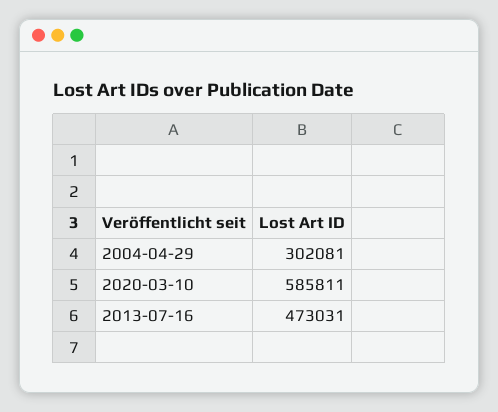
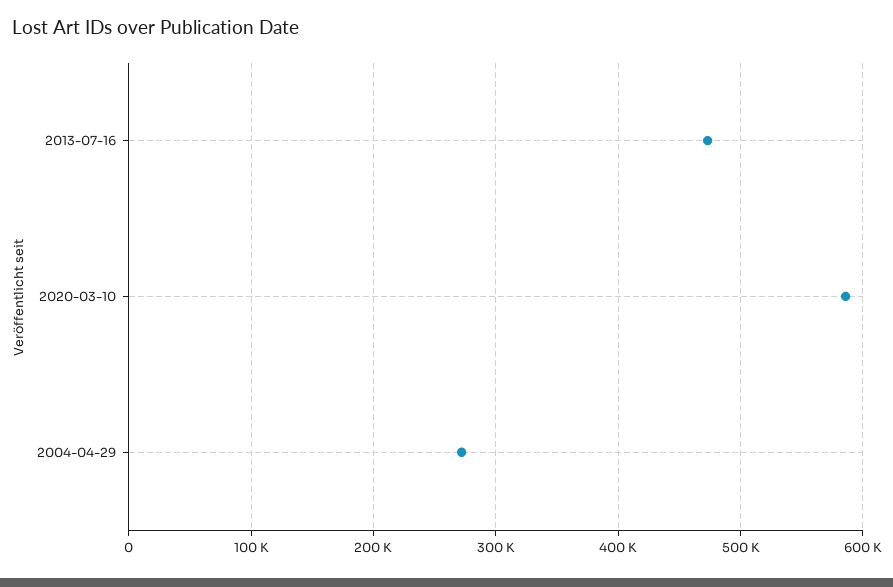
  {
-   "2004-04-29": 302081,
+   "2004-04-29": 270000,
    "2020-03-10": 585811,
    "2013-07-16": 473031
  }

